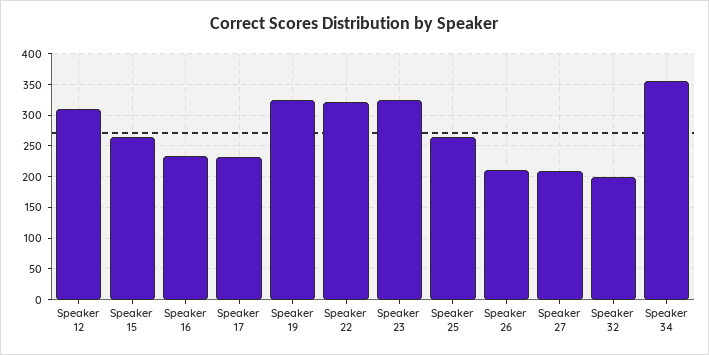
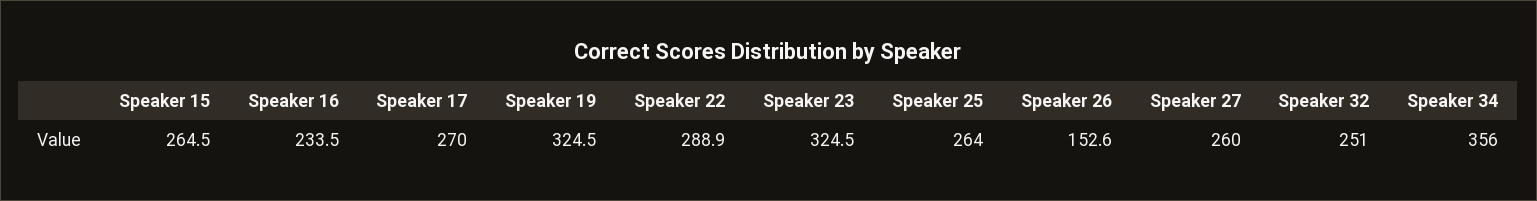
  {
-   "Speaker 12": 310,
    "Speaker 15": 264.5,
    "Speaker 16": 233.5,
-   "Speaker 17": 230,
+   "Speaker 17": 270,
    "Speaker 19": 324.5,
-   "Speaker 22": 320,
+   "Speaker 22": 288.9,
    "Speaker 23": 324.5,
    "Speaker 25": 264,
-   "Speaker 26": 210,
+   "Speaker 26": 152.6,
-   "Speaker 27": 210,
+   "Speaker 27": 260,
-   "Speaker 32": 200,
+   "Speaker 32": 251,
    "Speaker 34": 356
  }

